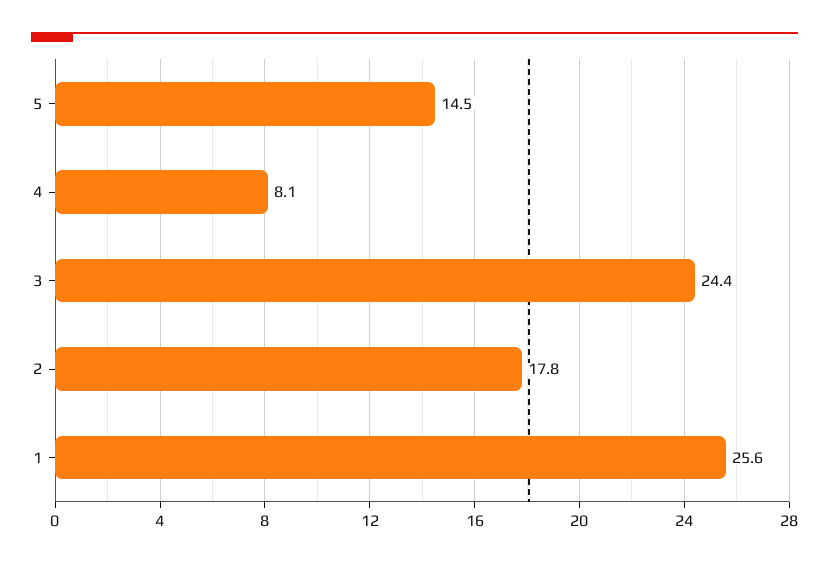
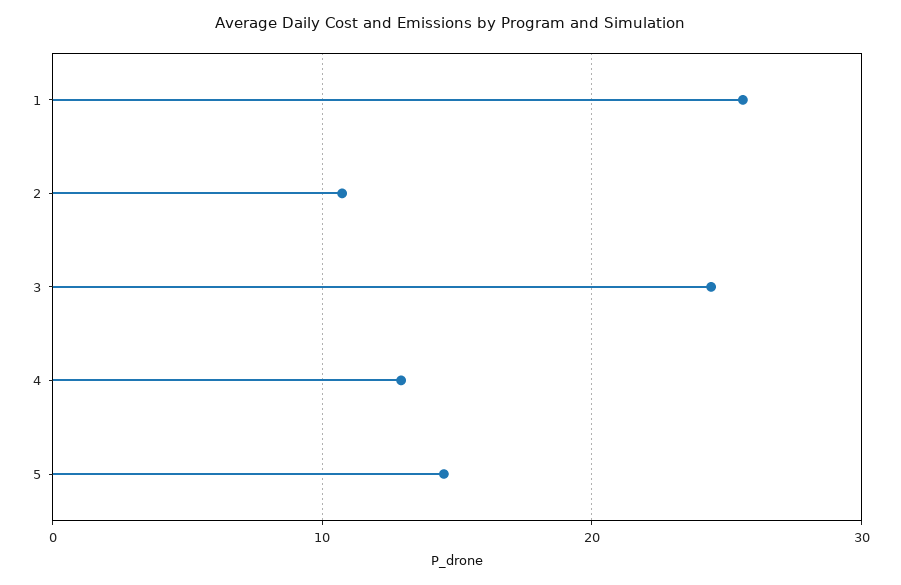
  {
    "5": 14.5,
-   "4": 8.1,
+   "4": 13,
    "3": 24.4,
-   "2": 17.8,
+   "2": 11,
    "1": 25.6
  }

